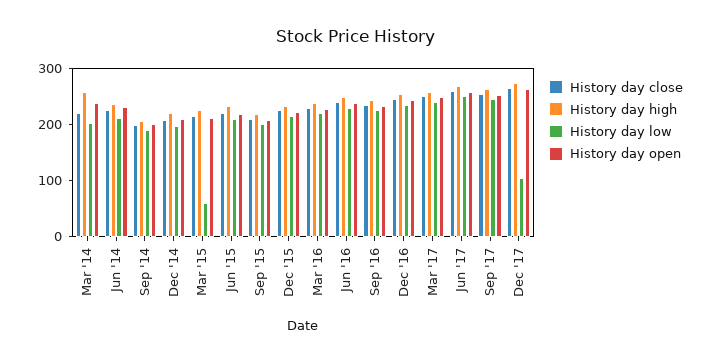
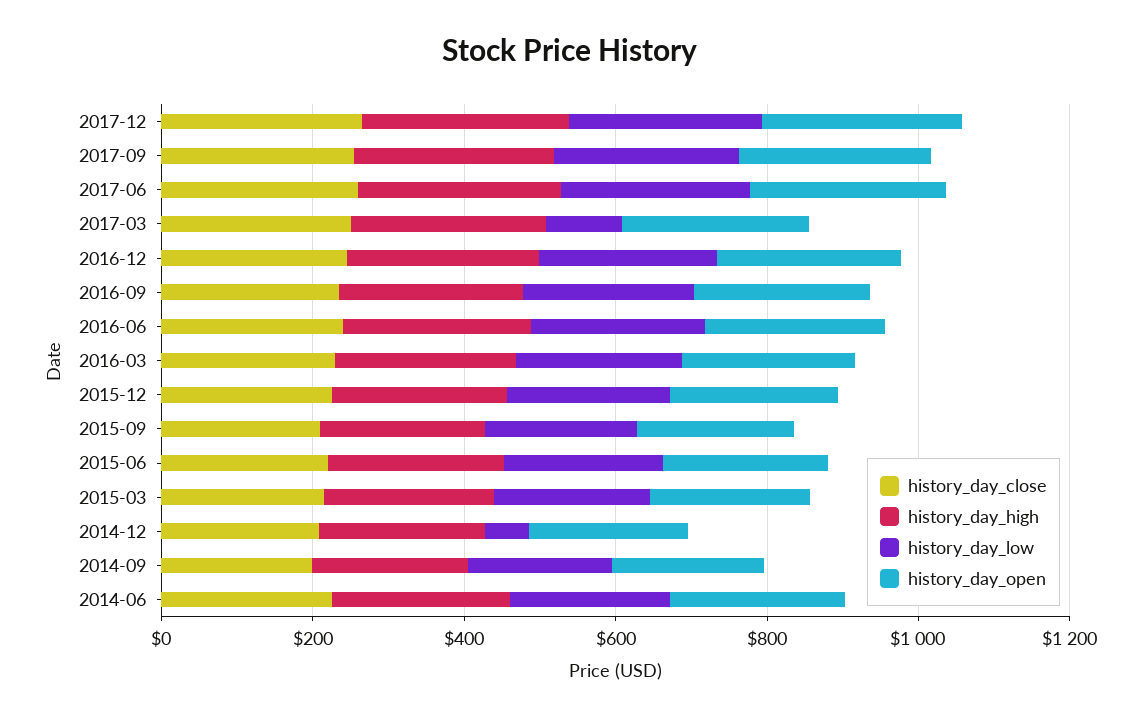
  {
    "History day close": {
-     "Mar '14": 220,
      "Jun '14": 220,
      "Sep '14": 200,
      "Dec '14": 200,
      "Mar '15": 220,
      "Jun '15": 220,
      "Sep '15": 220,
      "Dec '15": 220,
      "Mar '16": 240,
      "Jun '16": 240,
      "Sep '16": 240,
      "Dec '16": 240,
      "Mar '17": 260,
      "Jun '17": 260,
      "Sep '17": 260,
      "Dec '17": 260
    },
    "History day high": {
-     "Mar '14": 260,
      "Jun '14": 240,
      "Sep '14": 200,
      "Dec '14": 220,
      "Mar '15": 220,
      "Jun '15": 240,
      "Sep '15": 220,
      "Dec '15": 240,
      "Mar '16": 240,
      "Jun '16": 240,
      "Sep '16": 240,
      "Dec '16": 260,
      "Mar '17": 260,
      "Jun '17": 260,
      "Sep '17": 260,
      "Dec '17": 280
    },
    "History day low": {
-     "Mar '14": 200,
      "Jun '14": 220,
      "Sep '14": 200,
-     "Dec '14": 200,
+     "Dec '14": 50,
-     "Mar '15": 60,
+     "Mar '15": 200,
      "Jun '15": 220,
      "Sep '15": 200,
      "Dec '15": 220,
      "Mar '16": 220,
      "Jun '16": 240,
      "Sep '16": 220,
      "Dec '16": 240,
-     "Mar '17": 240,
+     "Mar '17": 100,
      "Jun '17": 260,
      "Sep '17": 240,
-     "Dec '17": 100
+     "Dec '17": 250
    },
    "History day open": {
-     "Mar '14": 240,
      "Jun '14": 240,
      "Sep '14": 200,
      "Dec '14": 220,
      "Mar '15": 220,
      "Jun '15": 220,
      "Sep '15": 200,
      "Dec '15": 220,
      "Mar '16": 220,
      "Jun '16": 240,
      "Sep '16": 240,
      "Dec '16": 240,
      "Mar '17": 240,
      "Jun '17": 260,
      "Sep '17": 260,
      "Dec '17": 260
    }
  }

